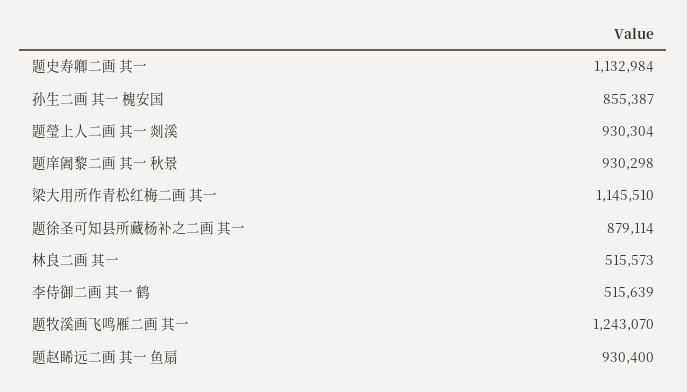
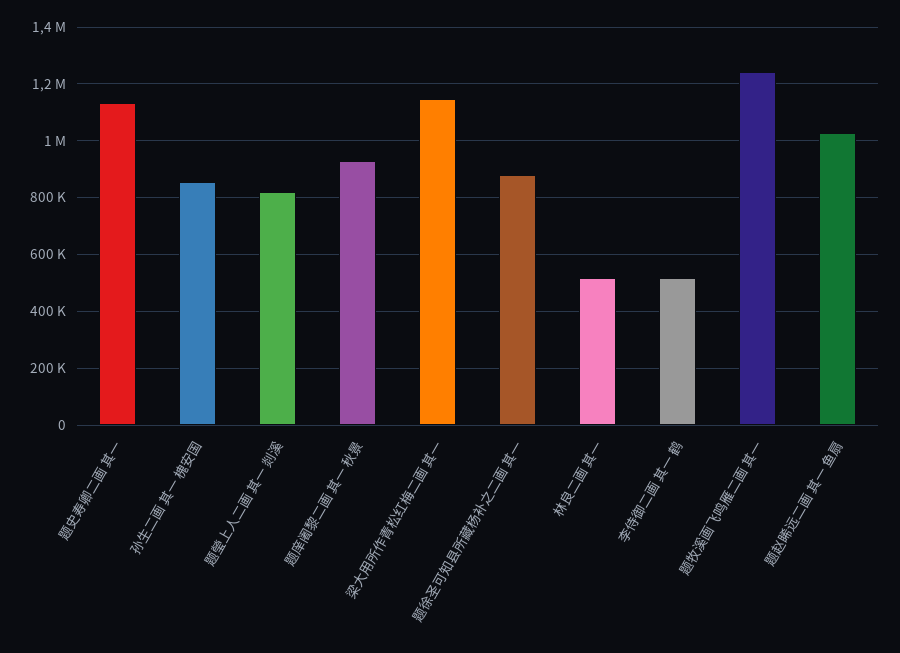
  {
    "题史寿卿二画 其一": 1132984,
    "孙生二画 其一 槐安国": 855387,
-   "题瑩上人二画 其一 剡溪": 930304,
+   "题瑩上人二画 其一 剡溪": 825000,
    "题庠阇黎二画 其一 秋景": 930298,
    "梁大用所作青松红梅二画 其一": 1145510,
    "题徐圣可知县所藏杨补之二画 其一": 879114,
    "林良二画 其一": 515573,
    "李侍御二画 其一 鹤": 515639,
    "题牧溪画飞鸣雁二画 其一": 1243070,
-   "题赵睎远二画 其一 鱼扇": 930400
+   "题赵睎远二画 其一 鱼扇": 1025000
  }

